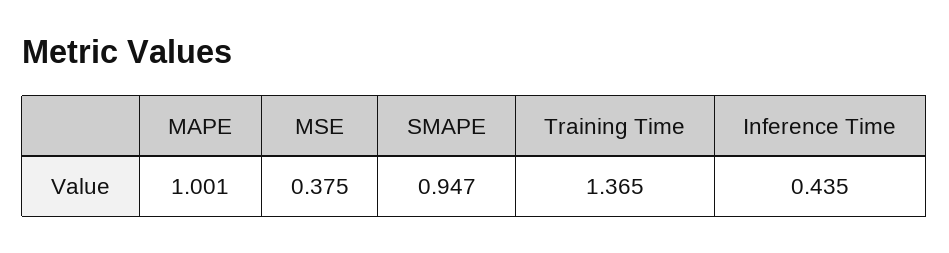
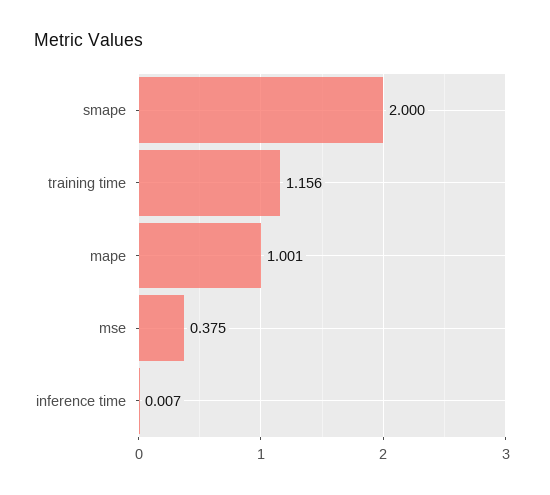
  {
    "MAPE": 1.001,
    "MSE": 0.375,
-   "SMAPE": 0.947,
+   "SMAPE": 2,
-   "Training Time": 1.365,
+   "Training Time": 1.156,
-   "Inference Time": 0.435
+   "Inference Time": 0.007
  }

